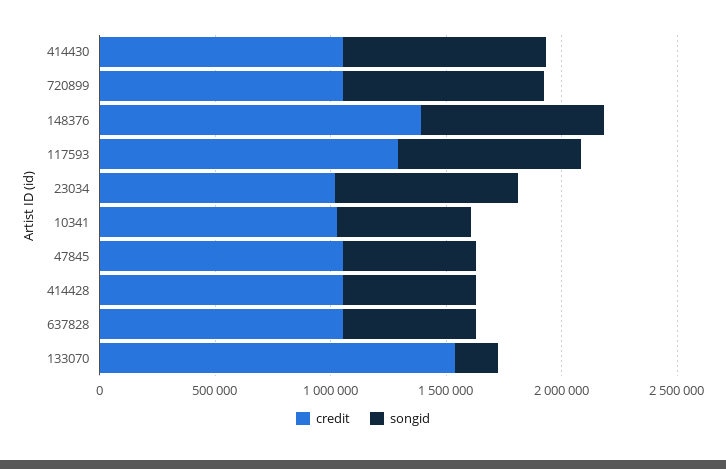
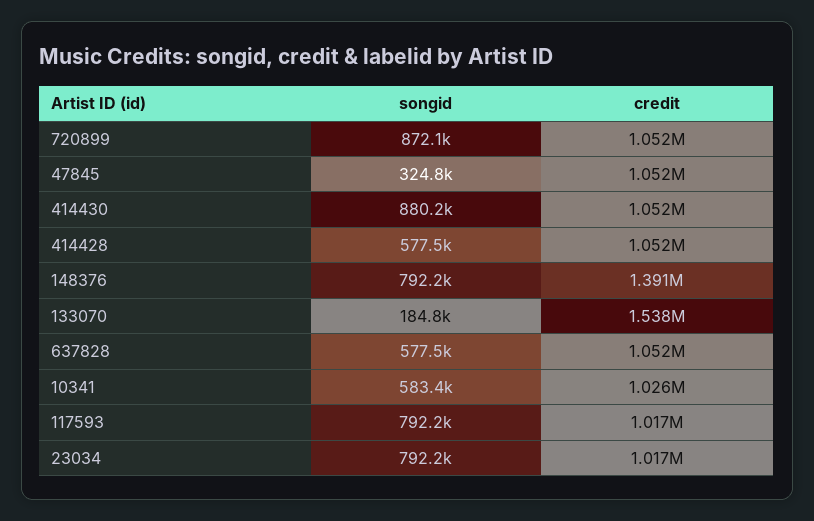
  {
    "credit": {
      "414430": 1052000,
      "720899": 1052000,
      "148376": 1391000,
-     "117593": 1300000,
+     "117593": 1017000,
      "23034": 1017000,
      "10341": 1026000,
      "47845": 1052000,
      "414428": 1052000,
      "637828": 1052000,
      "133070": 1538000
    },
    "songid": {
      "414430": 880200,
      "720899": 872100,
      "148376": 792200,
      "117593": 792200,
      "23034": 792200,
      "10341": 583400,
-     "47845": 600000,
+     "47845": 324800,
      "414428": 577500,
      "637828": 577500,
      "133070": 184800
    }
  }

